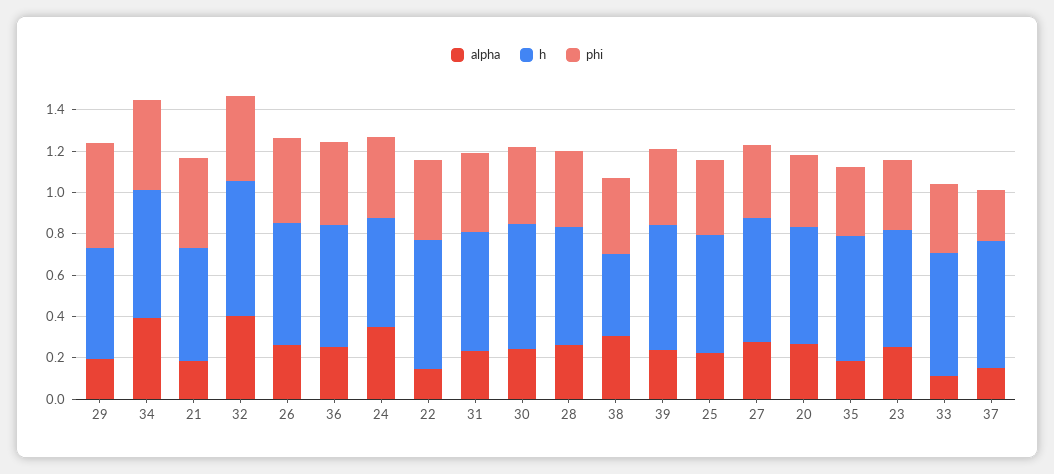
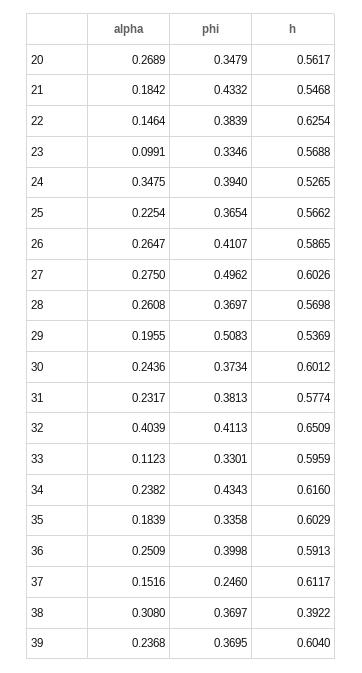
  {
    "alpha": {
      "29": 0.1955,
-     "34": 0.4,
+     "34": 0.2382,
      "21": 0.1842,
      "32": 0.4039,
      "26": 0.2647,
      "36": 0.2509,
      "24": 0.3475,
      "22": 0.1464,
      "31": 0.2317,
      "30": 0.2436,
      "28": 0.2608,
      "38": 0.308,
      "39": 0.2368,
      "25": 0.2254,
      "27": 0.275,
      "20": 0.2689,
      "35": 0.1839,
-     "23": 0.25,
+     "23": 0.0991,
      "33": 0.1123,
      "37": 0.1516
    },
    "h": {
      "29": 0.5369,
      "34": 0.616,
      "21": 0.5468,
      "32": 0.6509,
      "26": 0.5865,
      "36": 0.5913,
      "24": 0.5265,
      "22": 0.6254,
      "31": 0.5774,
      "30": 0.6012,
      "28": 0.5698,
      "38": 0.3922,
      "39": 0.604,
      "25": 0.5662,
      "27": 0.6026,
      "20": 0.5617,
      "35": 0.6029,
      "23": 0.5688,
      "33": 0.5959,
      "37": 0.6117
    },
    "phi": {
      "29": 0.5083,
      "34": 0.4343,
      "21": 0.4332,
      "32": 0.4113,
      "26": 0.4107,
      "36": 0.3998,
      "24": 0.394,
      "22": 0.3839,
      "31": 0.3813,
      "30": 0.3734,
      "28": 0.3697,
      "38": 0.3697,
      "39": 0.3695,
      "25": 0.3654,
-     "27": 0.35,
+     "27": 0.4962,
      "20": 0.3479,
      "35": 0.3358,
      "23": 0.3346,
      "33": 0.3301,
      "37": 0.246
    }
  }

